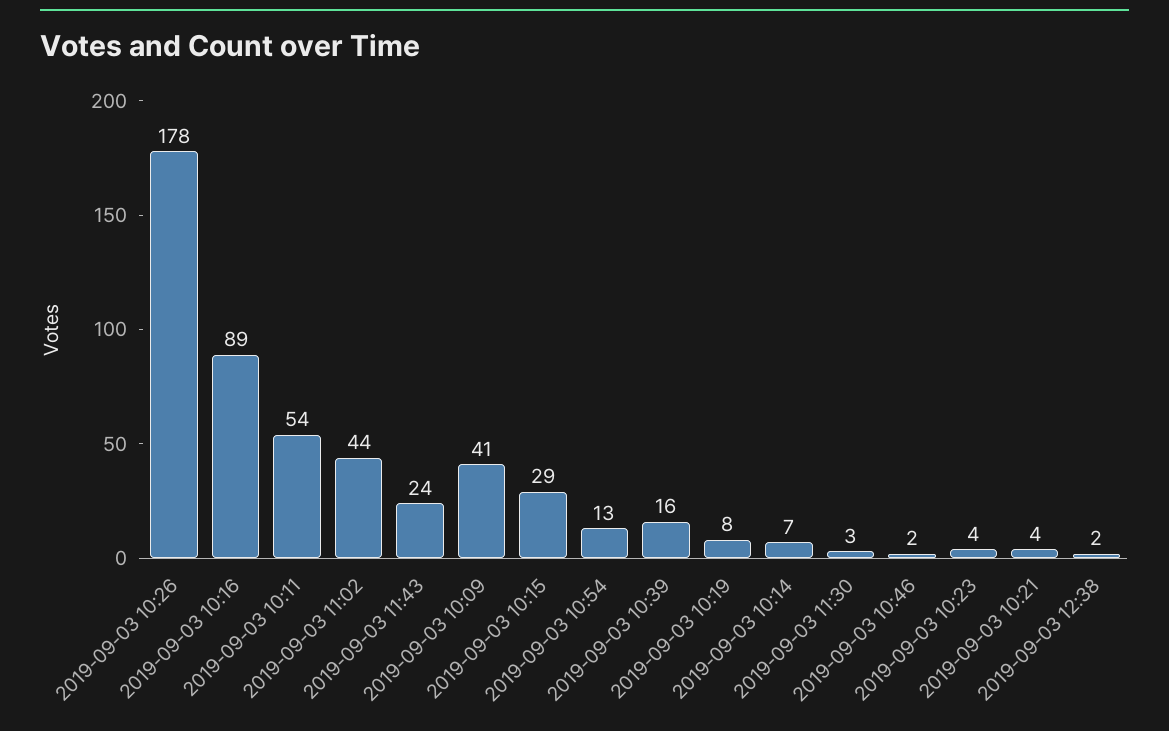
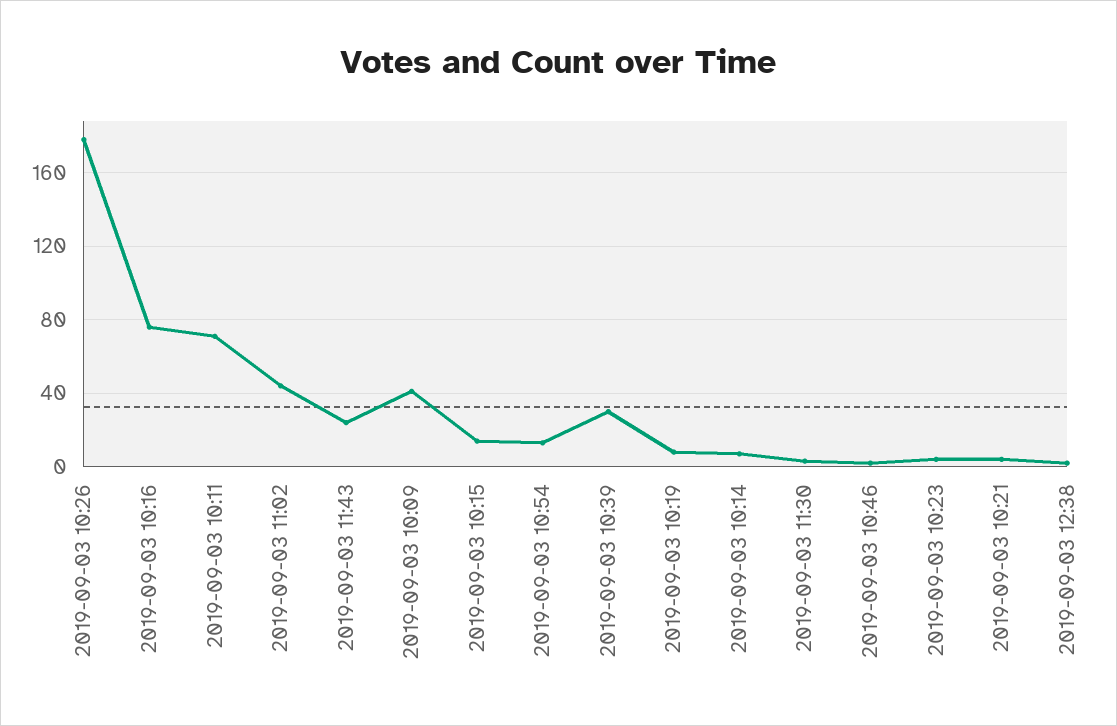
  {
    "2019-09-03 10:26": 178,
-   "2019-09-03 10:16": 89,
+   "2019-09-03 10:16": 75,
-   "2019-09-03 10:11": 54,
+   "2019-09-03 10:11": 70,
    "2019-09-03 11:02": 44,
    "2019-09-03 11:43": 24,
    "2019-09-03 10:09": 41,
-   "2019-09-03 10:15": 29,
+   "2019-09-03 10:15": 15,
    "2019-09-03 10:54": 13,
-   "2019-09-03 10:39": 16,
+   "2019-09-03 10:39": 30,
    "2019-09-03 10:19": 8,
    "2019-09-03 10:14": 7,
    "2019-09-03 11:30": 3,
    "2019-09-03 10:46": 2,
    "2019-09-03 10:23": 4,
    "2019-09-03 10:21": 4,
    "2019-09-03 12:38": 2
  }

